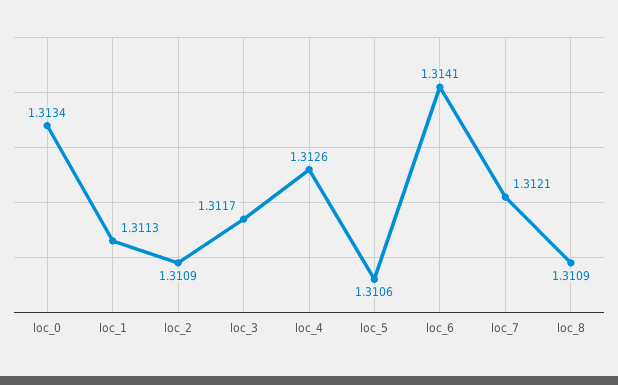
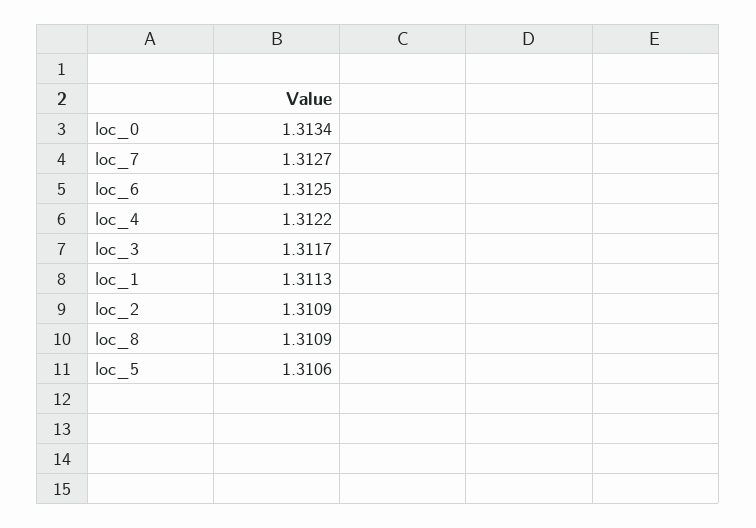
  {
    "loc_0": 1.3134,
    "loc_1": 1.3113,
    "loc_2": 1.3109,
    "loc_3": 1.3117,
-   "loc_4": 1.3126,
+   "loc_4": 1.3122,
    "loc_5": 1.3106,
-   "loc_6": 1.3141,
+   "loc_6": 1.3125,
-   "loc_7": 1.3121,
+   "loc_7": 1.3127,
    "loc_8": 1.3109
  }

